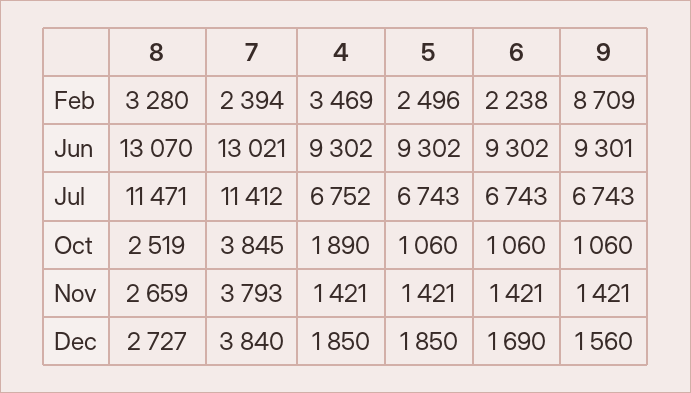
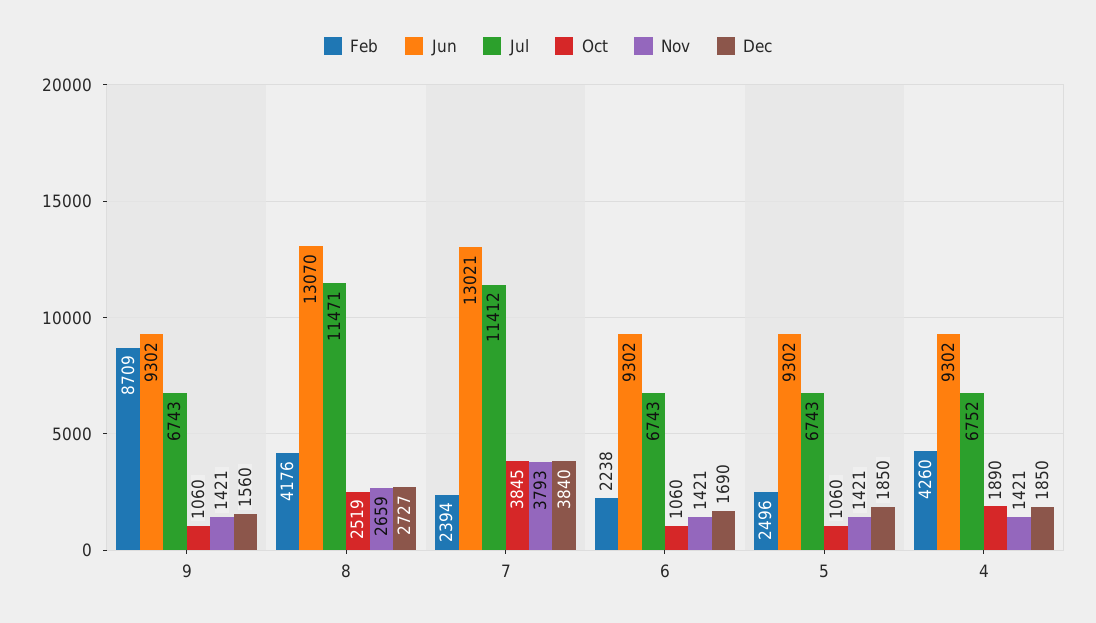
  {
    "Feb": {
-     "8": 3280,
+     "8": 4176,
      "7": 2394,
-     "4": 3469,
+     "4": 4260,
      "5": 2496,
      "6": 2238,
      "9": 8709
    },
    "Jun": {
      "8": 13070,
      "7": 13021,
      "4": 9302,
      "5": 9302,
      "6": 9302,
-     "9": 9301
+     "9": 9302
    },
    "Jul": {
      "8": 11471,
      "7": 11412,
      "4": 6752,
      "5": 6743,
      "6": 6743,
      "9": 6743
    },
    "Oct": {
      "8": 2519,
      "7": 3845,
      "4": 1890,
      "5": 1060,
      "6": 1060,
      "9": 1060
    },
    "Nov": {
      "8": 2659,
      "7": 3793,
      "4": 1421,
      "5": 1421,
      "6": 1421,
      "9": 1421
    },
    "Dec": {
      "8": 2727,
      "7": 3840,
      "4": 1850,
      "5": 1850,
      "6": 1690,
      "9": 1560
    }
  }

